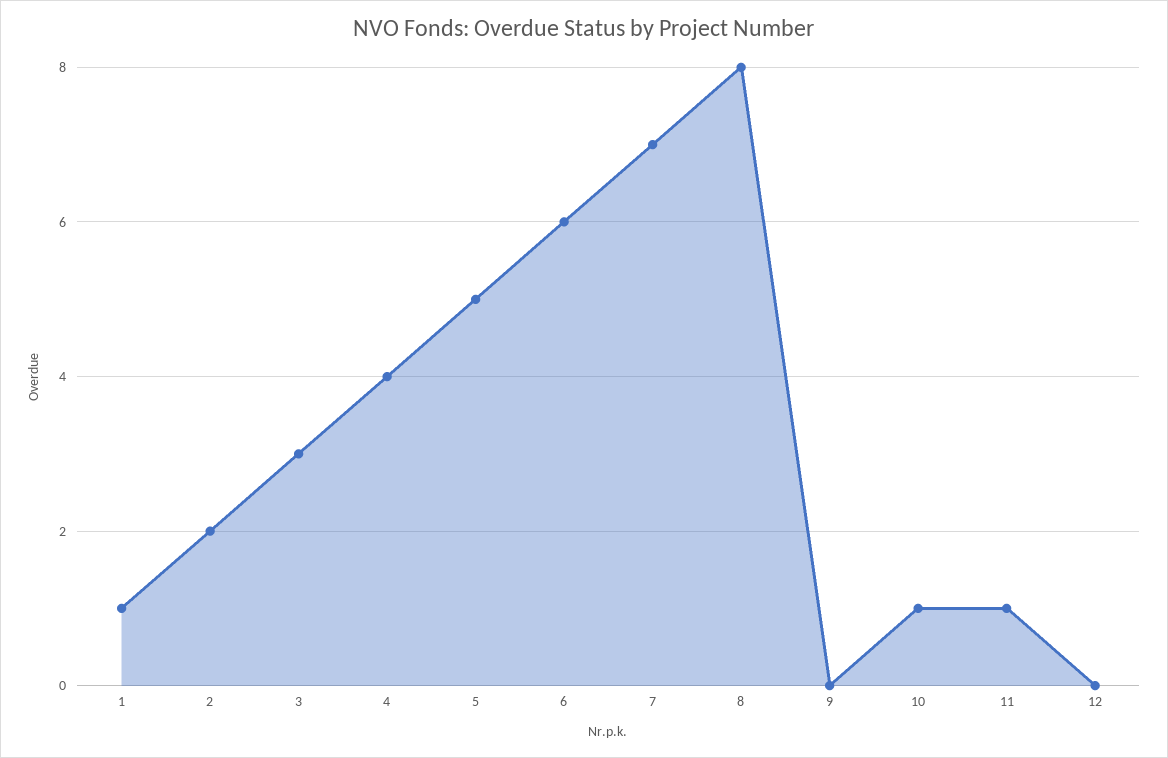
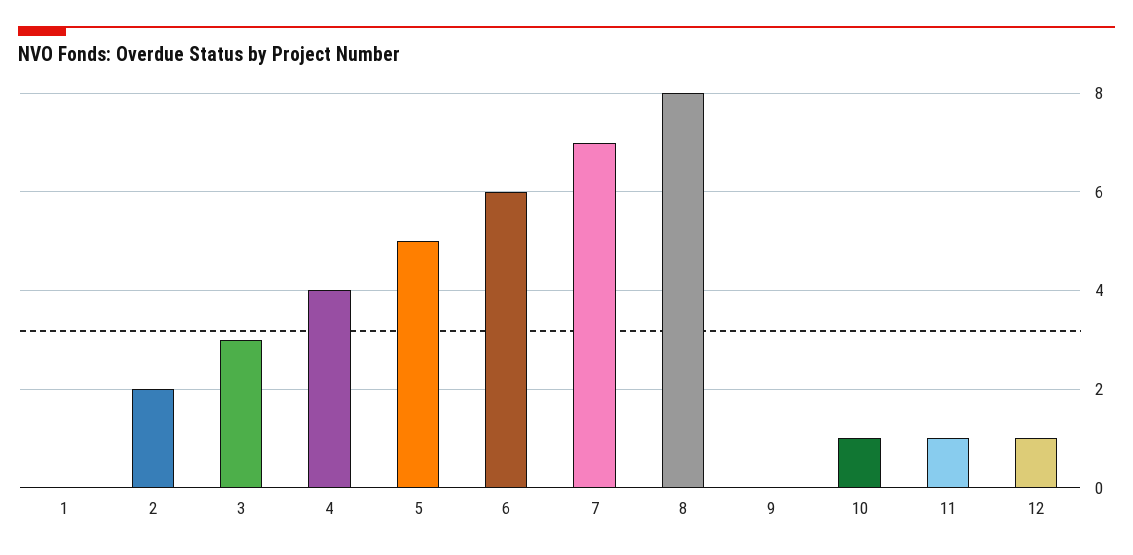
  {
-   "1": 1,
+   "1": 0,
    "2": 2,
    "3": 3,
    "4": 4,
    "5": 5,
    "6": 6,
    "7": 7,
    "8": 8,
    "9": 0,
    "10": 1,
    "11": 1,
-   "12": 0
+   "12": 1
  }

